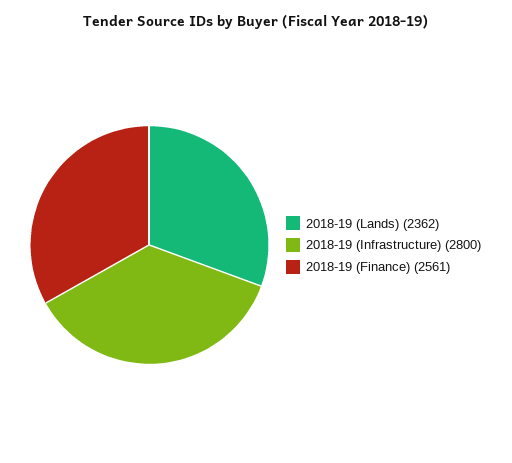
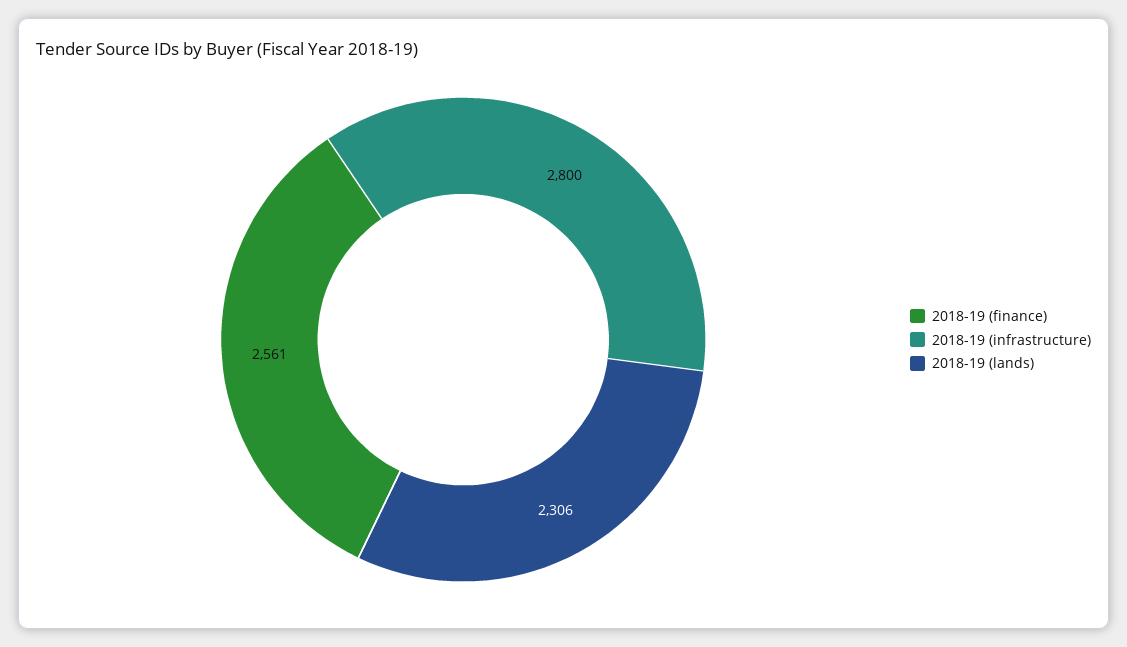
  {
-   "2018-19 (Lands)": 2362,
+   "2018-19 (Lands)": 2306,
    "2018-19 (Infrastructure)": 2800,
    "2018-19 (Finance)": 2561
  }

